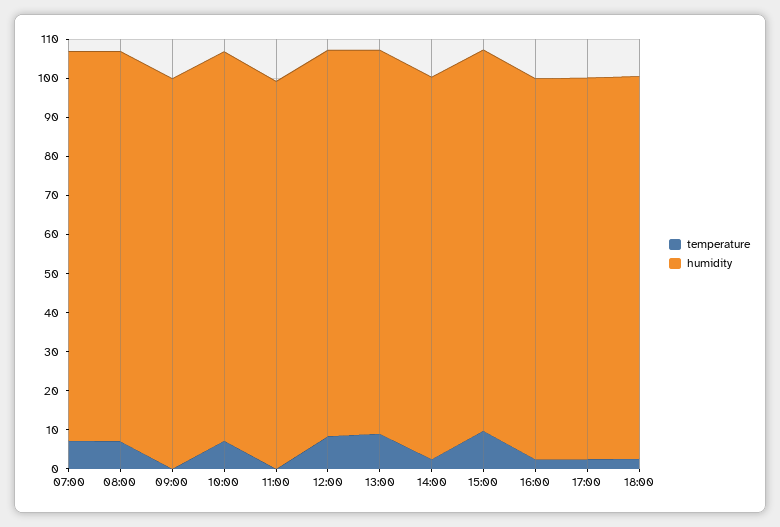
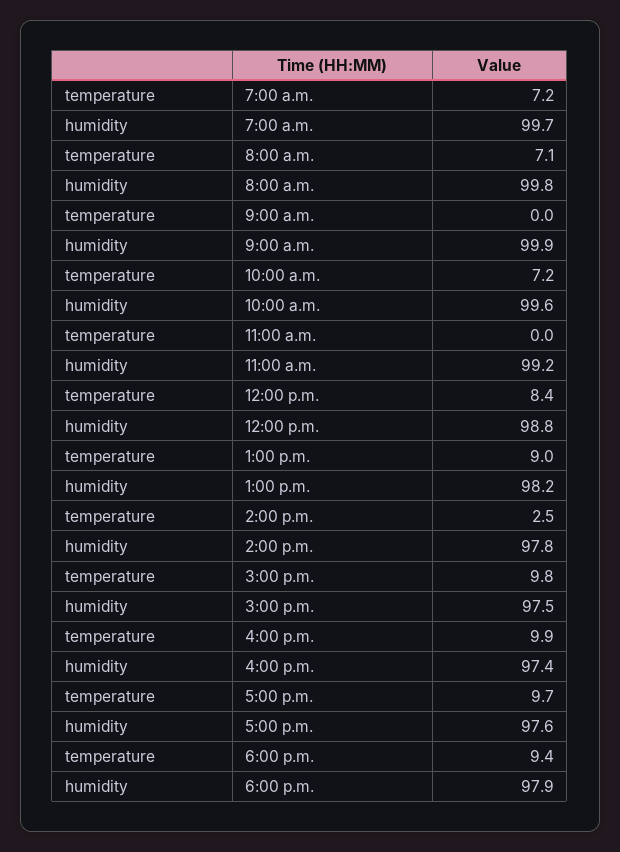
  {
    "temperature": {
      "07:00": 7.2,
      "08:00": 7.1,
      "09:00": 0,
      "10:00": 7.2,
      "11:00": 0,
      "12:00": 8.4,
      "13:00": 9,
      "14:00": 2.5,
      "15:00": 9.8,
-     "16:00": 2.5,
+     "16:00": 9.9,
-     "17:00": 2.5,
+     "17:00": 9.7,
-     "18:00": 2.5
+     "18:00": 9.4
    },
    "humidity": {
      "07:00": 99.7,
      "08:00": 99.8,
      "09:00": 99.9,
      "10:00": 99.6,
      "11:00": 99.2,
      "12:00": 98.8,
      "13:00": 98.2,
      "14:00": 97.8,
      "15:00": 97.5,
      "16:00": 97.4,
      "17:00": 97.6,
      "18:00": 97.9
    }
  }

